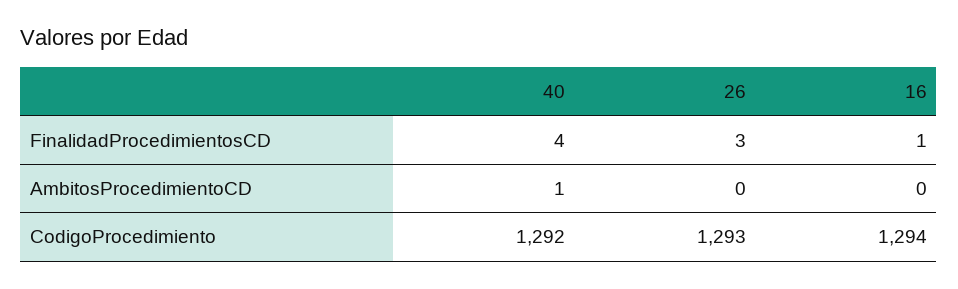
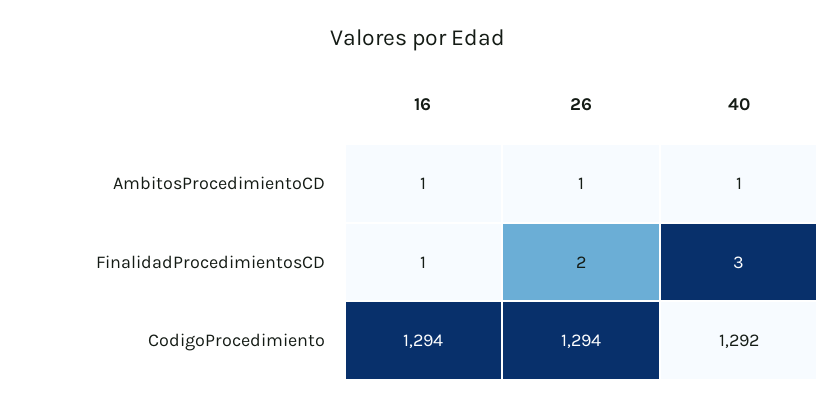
  {
    "40": {
-     "FinalidadProcedimientosCD": 4,
+     "FinalidadProcedimientosCD": 3,
      "AmbitosProcedimientoCD": 1,
      "CodigoProcedimiento": 1292
    },
    "26": {
-     "FinalidadProcedimientosCD": 3,
+     "FinalidadProcedimientosCD": 2,
-     "AmbitosProcedimientoCD": 0,
+     "AmbitosProcedimientoCD": 1,
-     "CodigoProcedimiento": 1293
+     "CodigoProcedimiento": 1294
    },
    "16": {
      "FinalidadProcedimientosCD": 1,
-     "AmbitosProcedimientoCD": 0,
+     "AmbitosProcedimientoCD": 1,
      "CodigoProcedimiento": 1294
    }
  }

